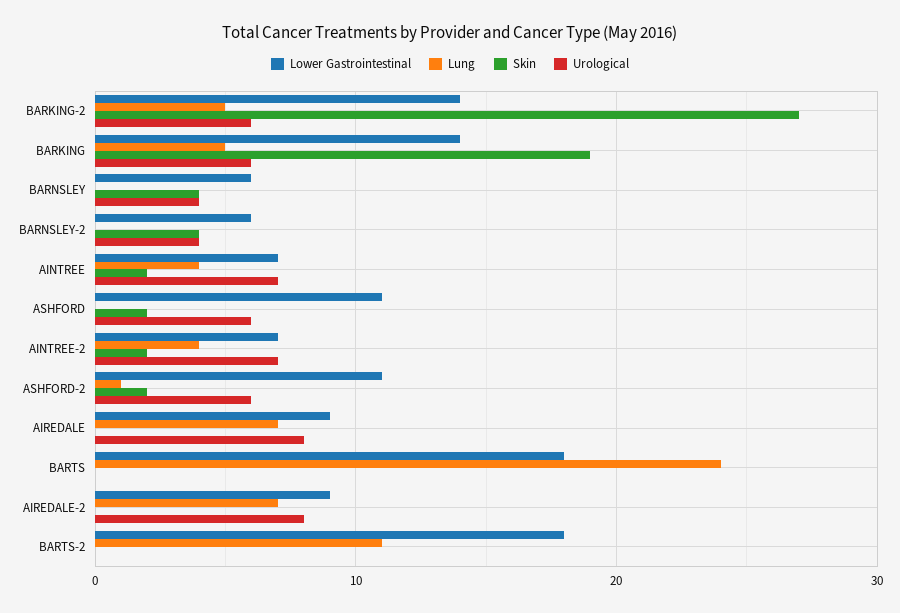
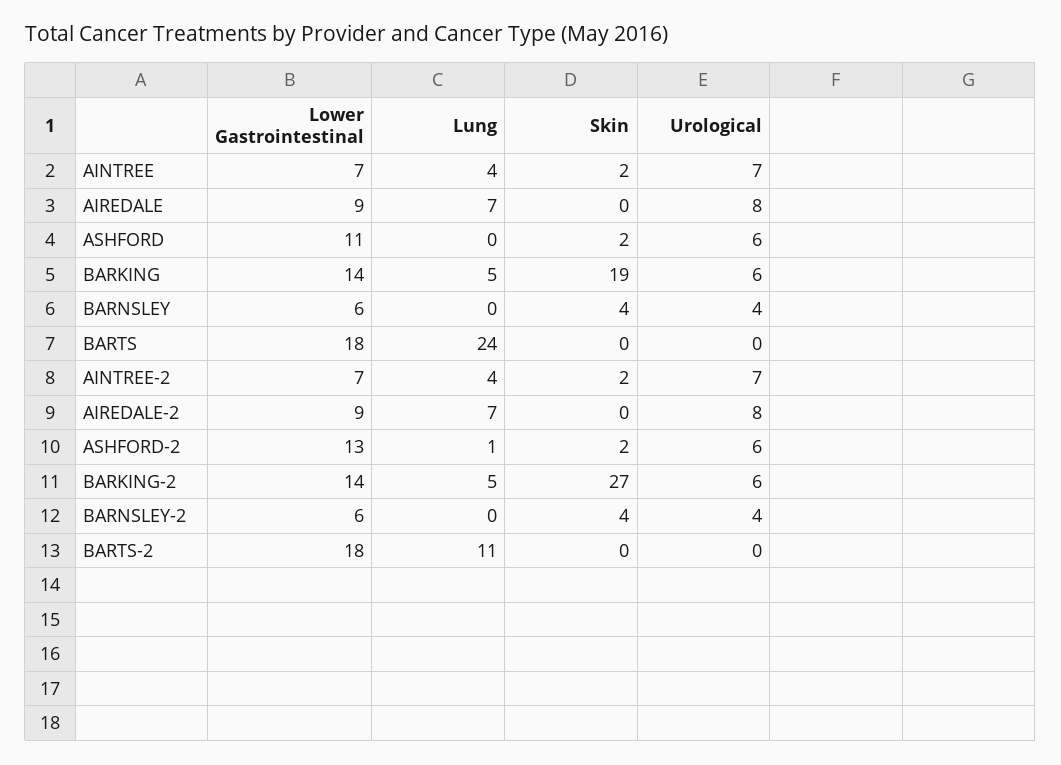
  {
    "Lower Gastrointestinal": {
      "BARKING-2": 14,
      "BARKING": 14,
      "BARNSLEY": 6,
      "BARNSLEY-2": 6,
      "AINTREE": 7,
      "ASHFORD": 11,
      "AINTREE-2": 7,
-     "ASHFORD-2": 11,
+     "ASHFORD-2": 13,
      "AIREDALE": 9,
      "BARTS": 18,
      "AIREDALE-2": 9,
      "BARTS-2": 18
    },
    "Lung": {
      "BARKING-2": 5,
      "BARKING": 5,
      "BARNSLEY": 0,
      "BARNSLEY-2": 0,
      "AINTREE": 4,
      "ASHFORD": 0,
      "AINTREE-2": 4,
      "ASHFORD-2": 1,
      "AIREDALE": 7,
      "BARTS": 24,
      "AIREDALE-2": 7,
      "BARTS-2": 11
    },
    "Skin": {
      "BARKING-2": 27,
      "BARKING": 19,
      "BARNSLEY": 4,
      "BARNSLEY-2": 4,
      "AINTREE": 2,
      "ASHFORD": 2,
      "AINTREE-2": 2,
      "ASHFORD-2": 2,
      "AIREDALE": 0,
      "BARTS": 0,
      "AIREDALE-2": 0,
      "BARTS-2": 0
    },
    "Urological": {
      "BARKING-2": 6,
      "BARKING": 6,
      "BARNSLEY": 4,
      "BARNSLEY-2": 4,
      "AINTREE": 7,
      "ASHFORD": 6,
      "AINTREE-2": 7,
      "ASHFORD-2": 6,
      "AIREDALE": 8,
      "BARTS": 0,
      "AIREDALE-2": 8,
      "BARTS-2": 0
    }
  }

